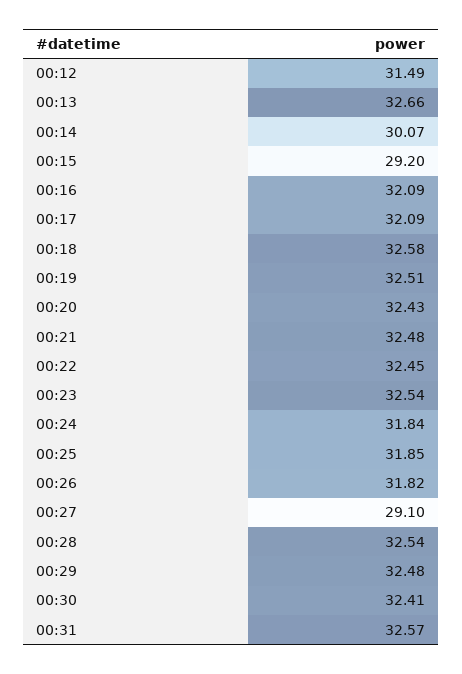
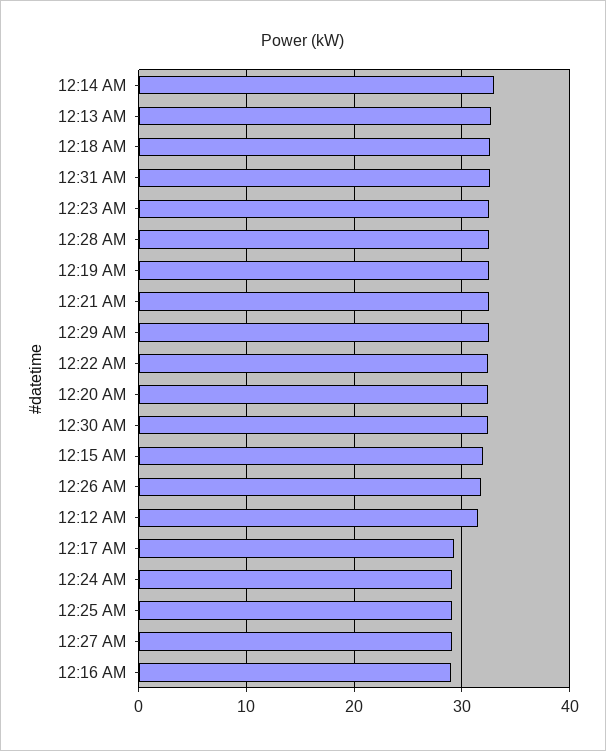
  {
    "00:12": 31.49,
    "00:13": 32.66,
-   "00:14": 30.07,
+   "00:14": 33,
-   "00:15": 29.2,
+   "00:15": 32,
-   "00:16": 32.09,
+   "00:16": 29,
-   "00:17": 32.09,
+   "00:17": 29,
    "00:18": 32.58,
    "00:19": 32.51,
    "00:20": 32.43,
    "00:21": 32.48,
    "00:22": 32.45,
    "00:23": 32.54,
-   "00:24": 31.84,
+   "00:24": 29,
-   "00:25": 31.85,
+   "00:25": 29,
    "00:26": 31.82,
    "00:27": 29.1,
    "00:28": 32.54,
    "00:29": 32.48,
    "00:30": 32.41,
    "00:31": 32.57
  }

